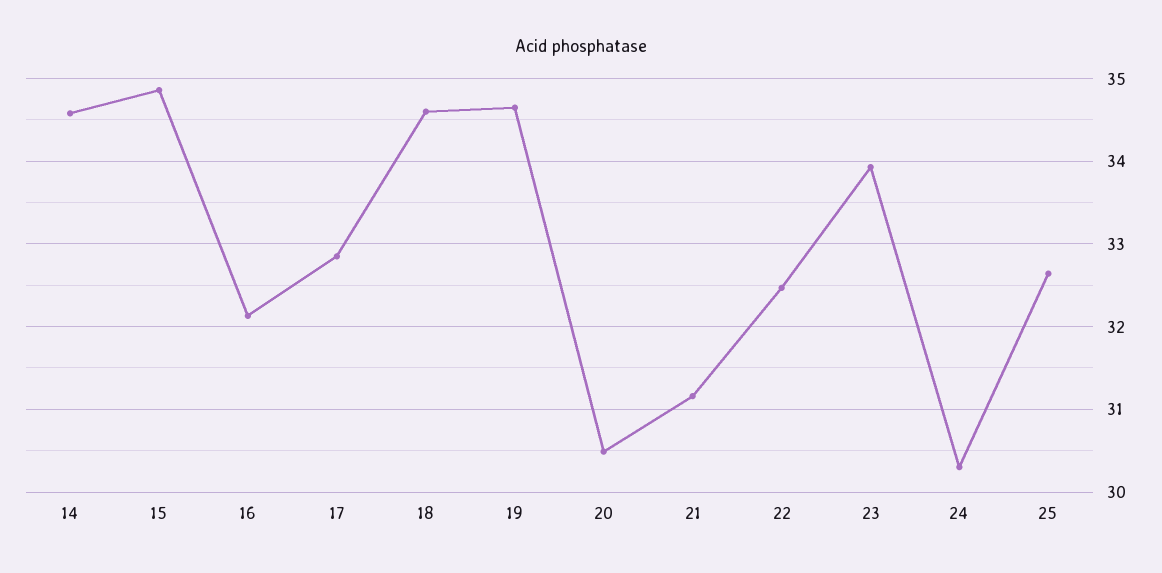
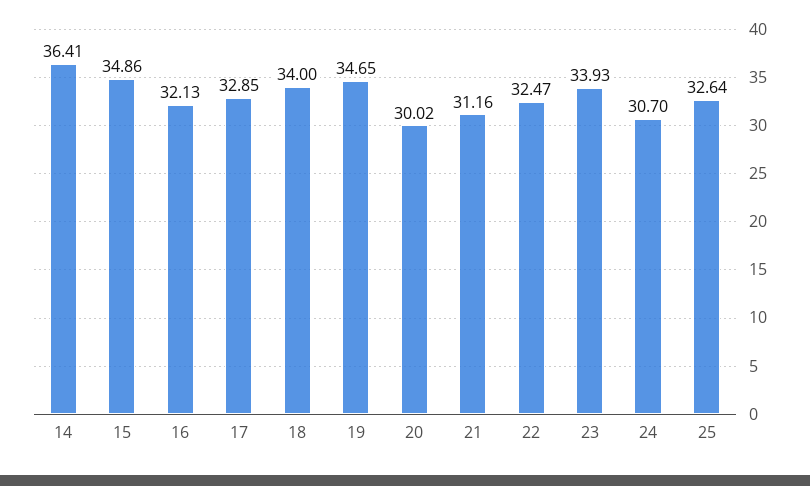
  {
-   "14": 34.6,
+   "14": 36.41,
    "15": 34.86,
    "16": 32.13,
    "17": 32.85,
-   "18": 34.6,
+   "18": 34,
    "19": 34.65,
-   "20": 30.5,
+   "20": 30.02,
    "21": 31.16,
    "22": 32.47,
    "23": 33.93,
-   "24": 30.3,
+   "24": 30.7,
    "25": 32.64
  }

